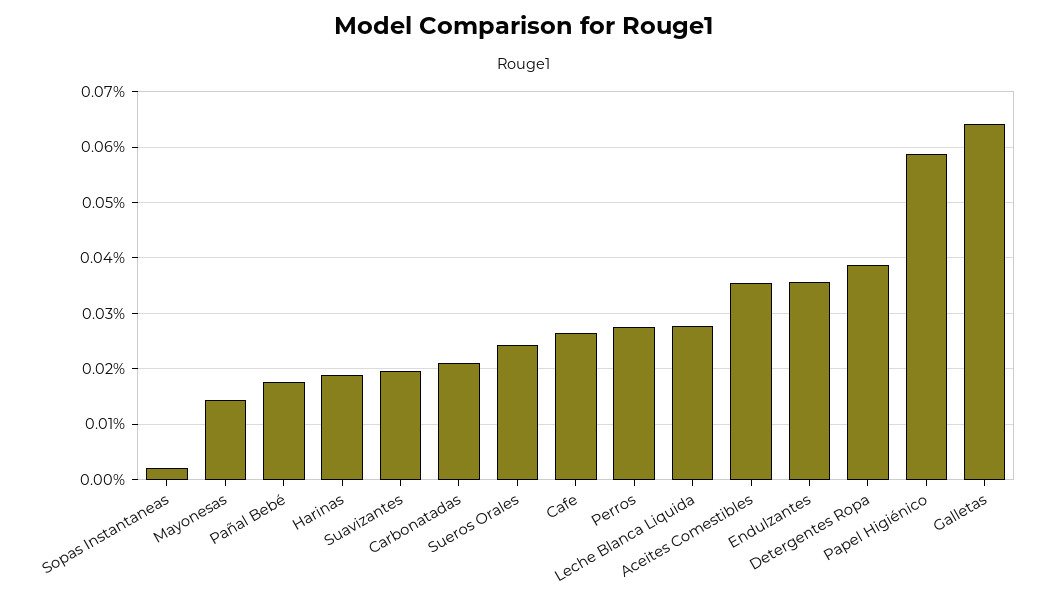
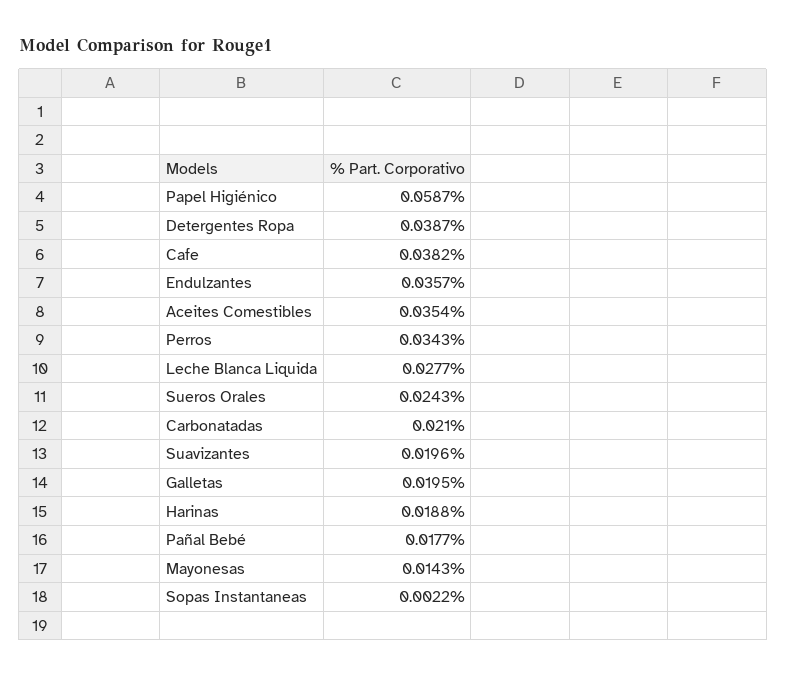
  {
    "Sopas Instantaneas": 0.0022,
    "Mayonesas": 0.0143,
    "Pañal Bebé": 0.0177,
    "Harinas": 0.0188,
    "Suavizantes": 0.0196,
    "Carbonatadas": 0.021,
    "Sueros Orales": 0.0243,
-   "Cafe": 0.026,
+   "Cafe": 0.0382,
-   "Perros": 0.028,
+   "Perros": 0.0343,
    "Leche Blanca Liquida": 0.0277,
    "Aceites Comestibles": 0.0354,
    "Endulzantes": 0.0357,
    "Detergentes Ropa": 0.0387,
    "Papel Higiénico": 0.0587,
-   "Galletas": 0.064
+   "Galletas": 0.0195
  }

